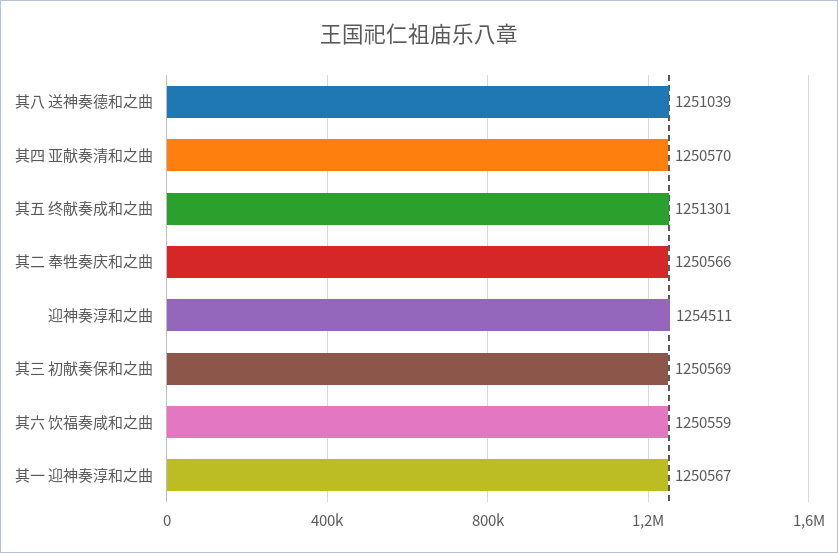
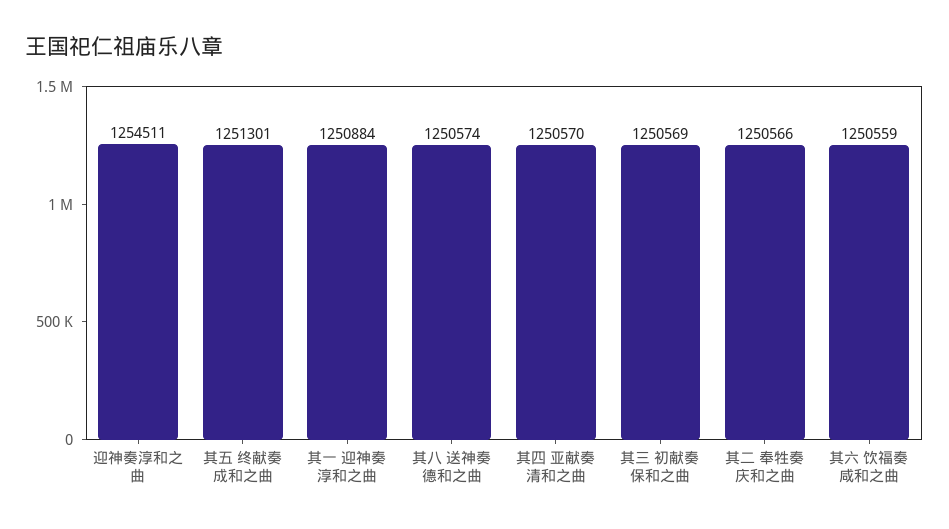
  {
-   "其八 送神奏德和之曲": 1251039,
+   "其八 送神奏德和之曲": 1250574,
    "其四 亚献奏清和之曲": 1250570,
    "其五 终献奏成和之曲": 1251301,
    "其二 奉牲奏庆和之曲": 1250566,
    "迎神奏淳和之曲": 1254511,
    "其三 初献奏保和之曲": 1250569,
    "其六 饮福奏咸和之曲": 1250559,
-   "其一 迎神奏淳和之曲": 1250567
+   "其一 迎神奏淳和之曲": 1250884
  }

